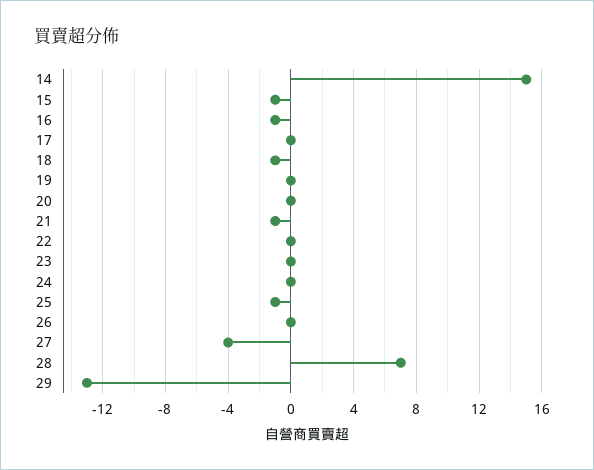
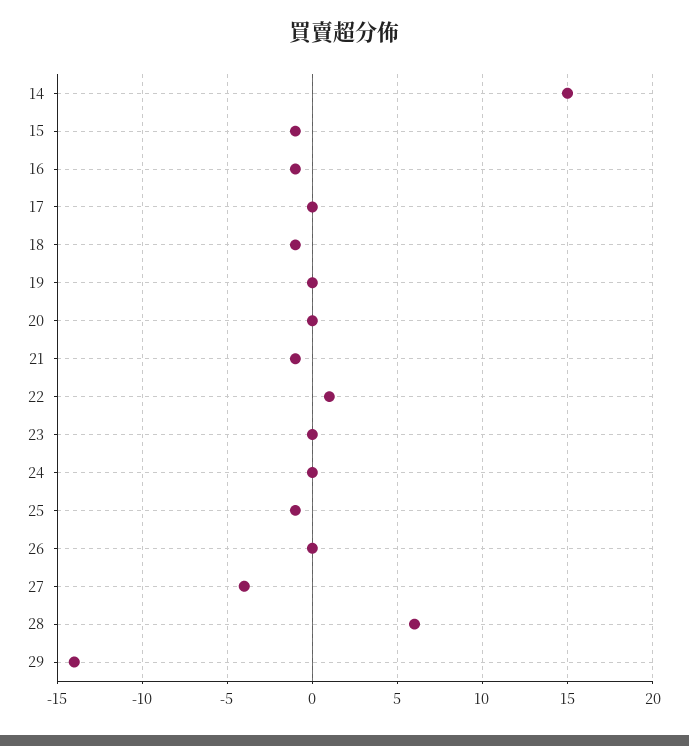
  {
    "14": 15,
    "15": -1,
    "16": -1,
    "17": 0,
    "18": -1,
    "19": 0,
    "20": 0,
    "21": -1,
-   "22": 0,
+   "22": 1,
    "23": 0,
    "24": 0,
    "25": -1,
    "26": 0,
    "27": -4,
-   "28": 7,
+   "28": 6,
-   "29": -13
+   "29": -14
  }

